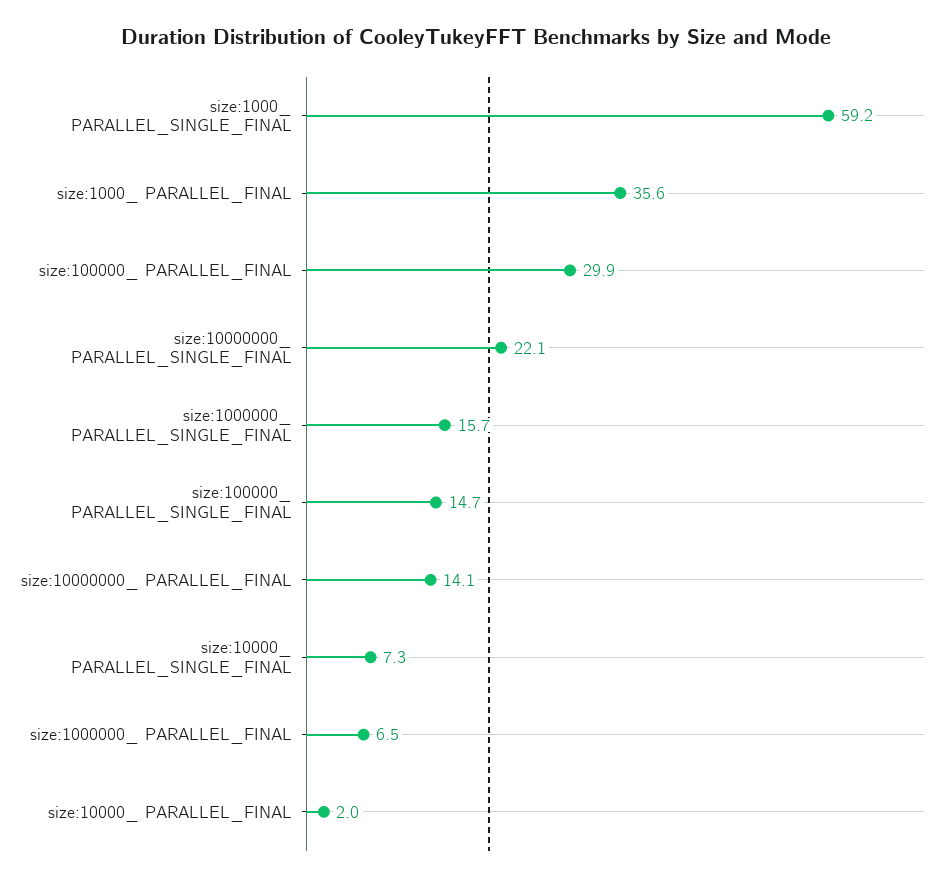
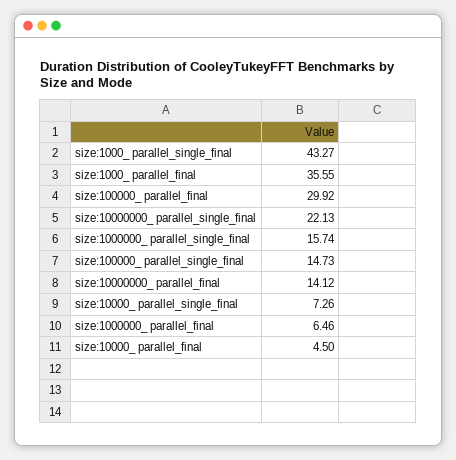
  {
-   "size:1000_ PARALLEL_SINGLE_FINAL": 59.2,
+   "size:1000_ PARALLEL_SINGLE_FINAL": 43.27,
    "size:1000_ PARALLEL_FINAL": 35.55,
    "size:100000_ PARALLEL_FINAL": 29.92,
    "size:10000000_ PARALLEL_SINGLE_FINAL": 22.13,
    "size:1000000_ PARALLEL_SINGLE_FINAL": 15.74,
    "size:100000_ PARALLEL_SINGLE_FINAL": 14.73,
    "size:10000000_ PARALLEL_FINAL": 14.12,
    "size:10000_ PARALLEL_SINGLE_FINAL": 7.26,
    "size:1000000_ PARALLEL_FINAL": 6.46,
-   "size:10000_ PARALLEL_FINAL": 2
+   "size:10000_ PARALLEL_FINAL": 4.5
  }

